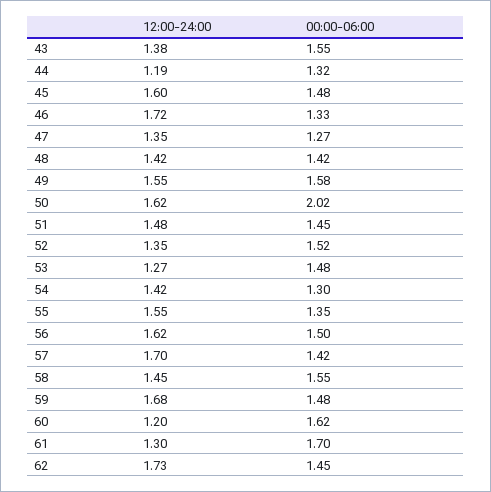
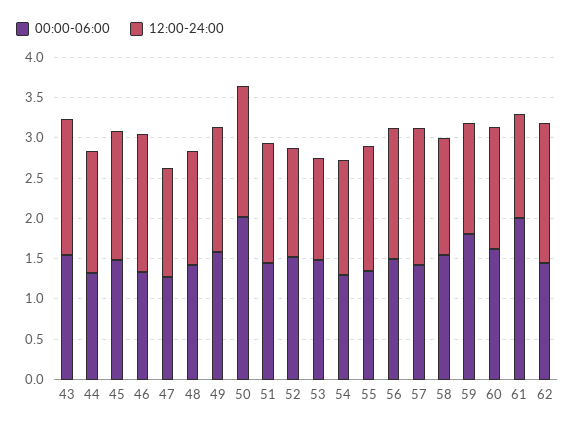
  {
    "12:00-24:00": {
-     "43": 1.38,
+     "43": 1.7,
-     "44": 1.19,
+     "44": 1.5,
      "45": 1.6,
      "46": 1.72,
      "47": 1.35,
      "48": 1.42,
      "49": 1.55,
      "50": 1.62,
      "51": 1.48,
      "52": 1.35,
      "53": 1.27,
      "54": 1.42,
      "55": 1.55,
      "56": 1.62,
      "57": 1.7,
      "58": 1.45,
-     "59": 1.68,
+     "59": 1.4,
-     "60": 1.2,
+     "60": 1.5,
      "61": 1.3,
      "62": 1.73
    },
    "00:00-06:00": {
      "43": 1.55,
      "44": 1.32,
      "45": 1.48,
      "46": 1.33,
      "47": 1.27,
      "48": 1.42,
      "49": 1.58,
      "50": 2.02,
      "51": 1.45,
      "52": 1.52,
      "53": 1.48,
      "54": 1.3,
      "55": 1.35,
      "56": 1.5,
      "57": 1.42,
      "58": 1.55,
-     "59": 1.48,
+     "59": 1.8,
      "60": 1.62,
-     "61": 1.7,
+     "61": 2,
      "62": 1.45
    }
  }

